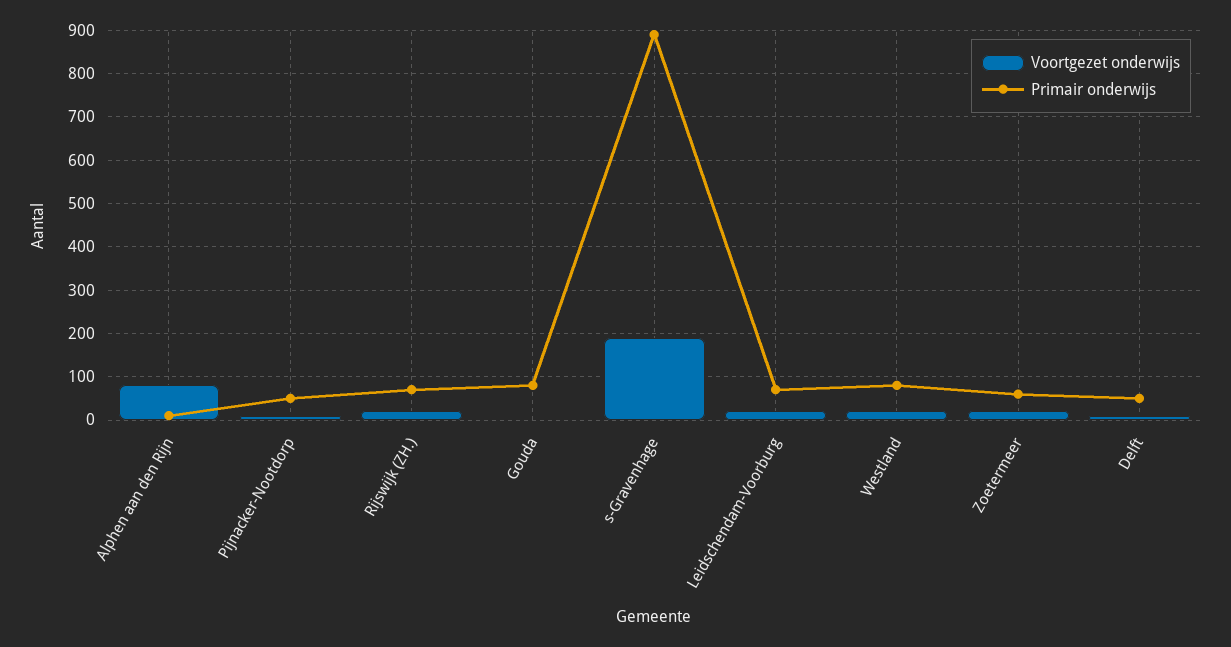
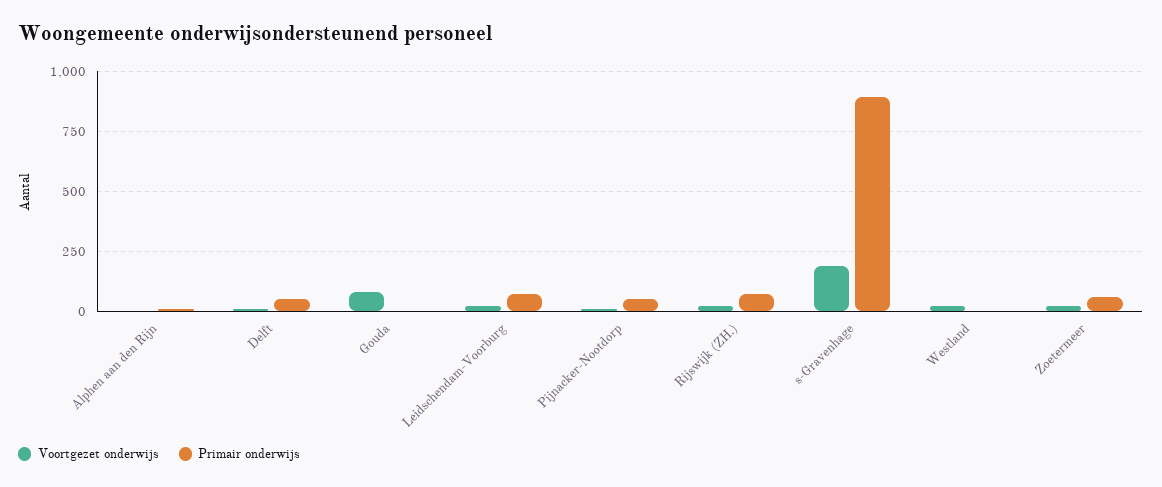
  {
    "Voortgezet onderwijs": {
-     "Alphen aan den Rijn": 80,
+     "Alphen aan den Rijn": 0,
      "Pijnacker-Nootdorp": 20,
      "Rijswijk (ZH.)": 20,
-     "Gouda": 0,
+     "Gouda": 75,
      "s-Gravenhage": 200,
      "Leidschendam-Voorburg": 20,
      "Westland": 20,
      "Zoetermeer": 20,
      "Delft": 20
    },
    "Primair onderwijs": {
      "Alphen aan den Rijn": 20,
      "Pijnacker-Nootdorp": 60,
      "Rijswijk (ZH.)": 80,
-     "Gouda": 80,
+     "Gouda": 0,
      "s-Gravenhage": 900,
      "Leidschendam-Voorburg": 80,
-     "Westland": 80,
+     "Westland": 0,
      "Zoetermeer": 60,
      "Delft": 60
    }
  }

